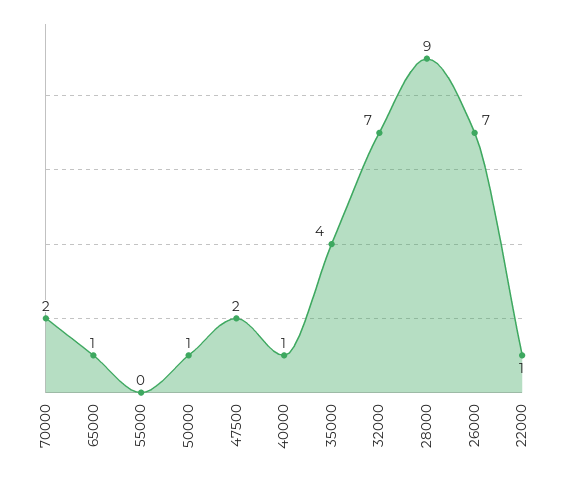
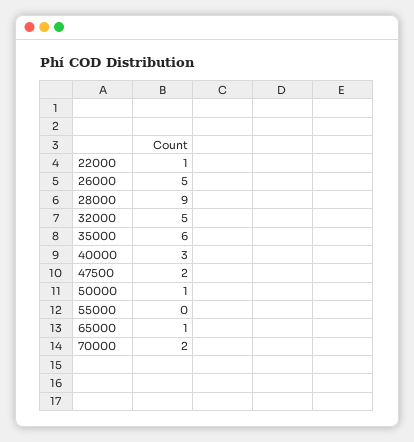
  {
    "70000": 2,
    "65000": 1,
    "55000": 0,
    "50000": 1,
    "47500": 2,
-   "40000": 1,
+   "40000": 3,
-   "35000": 4,
+   "35000": 6,
-   "32000": 7,
+   "32000": 5,
    "28000": 9,
-   "26000": 7,
+   "26000": 5,
    "22000": 1
  }

